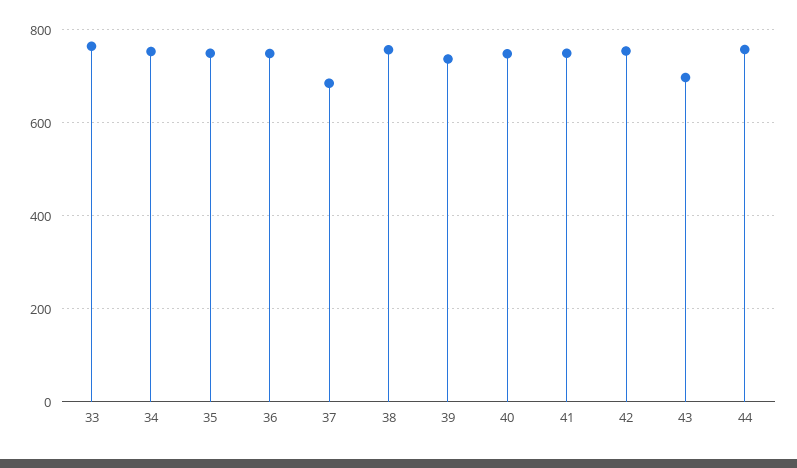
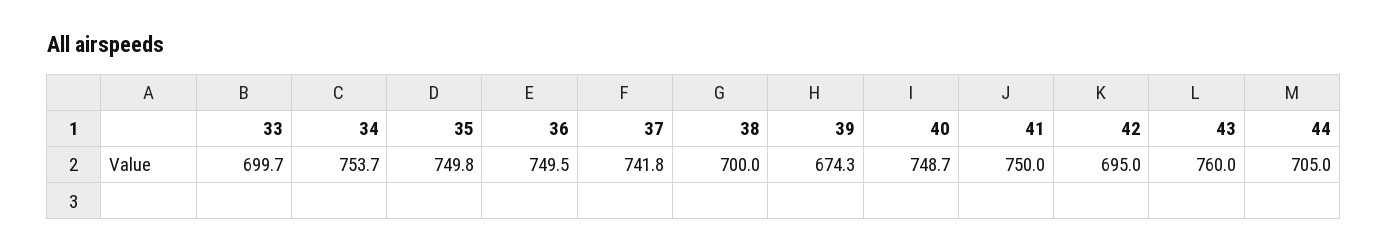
  {
-   "33": 760,
+   "33": 699.7,
    "34": 753.7,
    "35": 749.8,
    "36": 749.5,
-   "37": 680,
+   "37": 741.8,
-   "38": 760,
+   "38": 700,
-   "39": 740,
+   "39": 674.3,
    "40": 748.7,
    "41": 750,
-   "42": 760,
+   "42": 695,
-   "43": 700,
+   "43": 760,
-   "44": 760
+   "44": 705
  }

